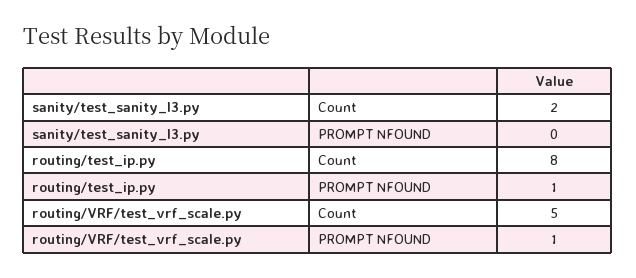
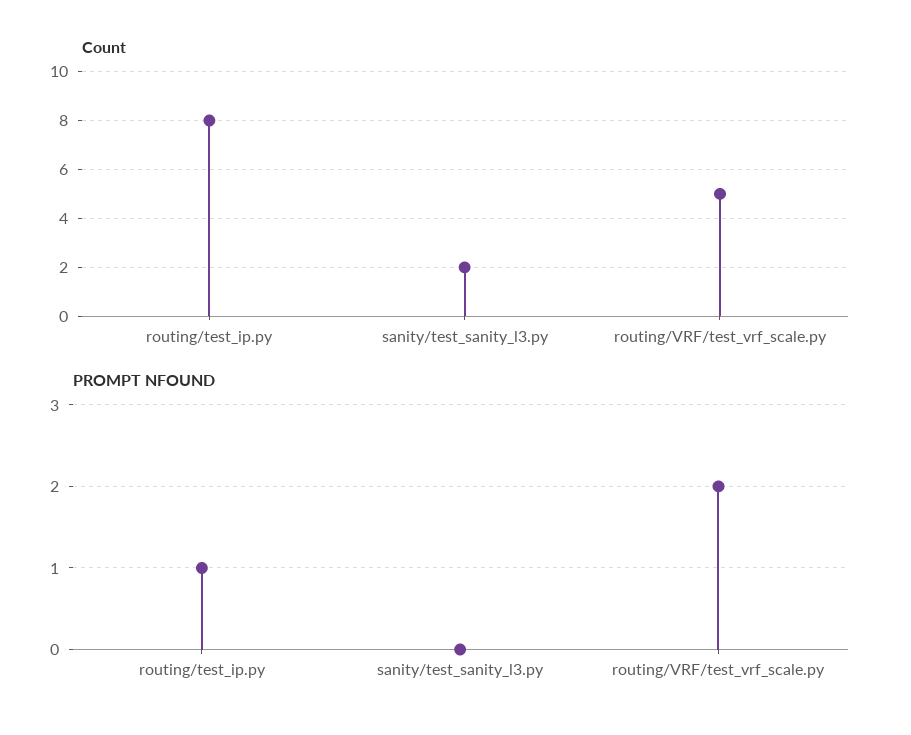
  {
    "Count": {
      "sanity/test_sanity_l3.py": 2,
      "routing/test_ip.py": 8,
      "routing/VRF/test_vrf_scale.py": 5
    },
    "PROMPT NFOUND": {
      "sanity/test_sanity_l3.py": 0,
      "routing/test_ip.py": 1,
-     "routing/VRF/test_vrf_scale.py": 1
+     "routing/VRF/test_vrf_scale.py": 2
    }
  }

